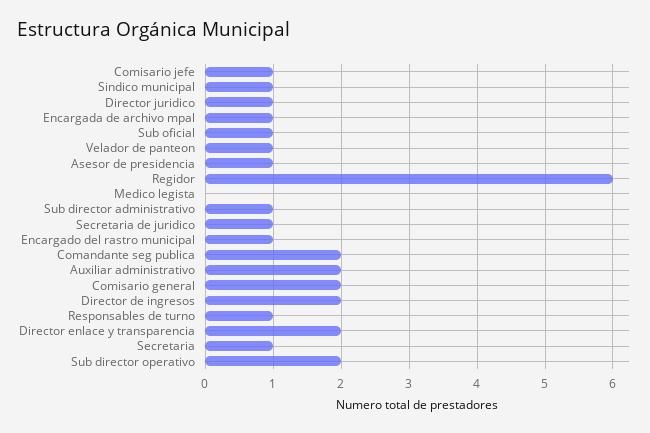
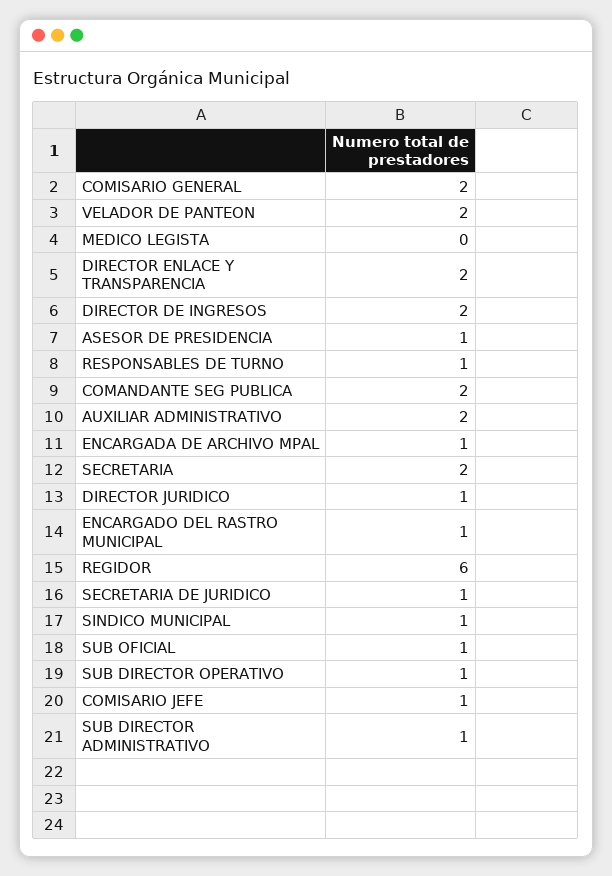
  {
    "Comisario jefe": 1,
    "Sindico municipal": 1,
    "Director juridico": 1,
    "Encargada de archivo mpal": 1,
    "Sub oficial": 1,
-   "Velador de panteon": 1,
+   "Velador de panteon": 2,
    "Asesor de presidencia": 1,
    "Regidor": 6,
    "Medico legista": 0,
    "Sub director administrativo": 1,
    "Secretaria de juridico": 1,
    "Encargado del rastro municipal": 1,
    "Comandante seg publica": 2,
    "Auxiliar administrativo": 2,
    "Comisario general": 2,
    "Director de ingresos": 2,
    "Responsables de turno": 1,
    "Director enlace y transparencia": 2,
-   "Secretaria": 1,
+   "Secretaria": 2,
-   "Sub director operativo": 2
+   "Sub director operativo": 1
  }

